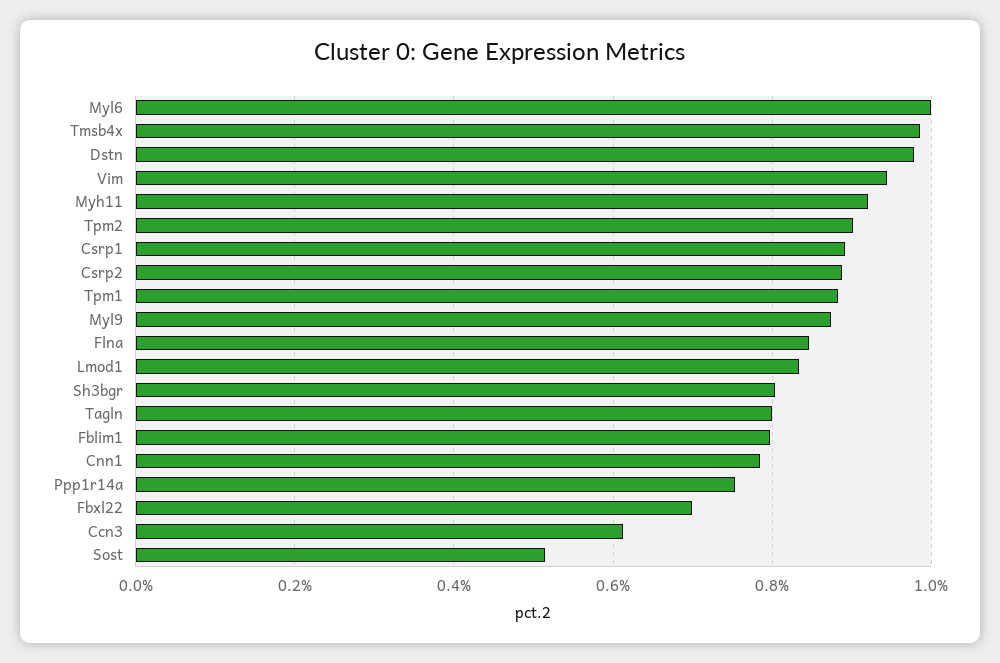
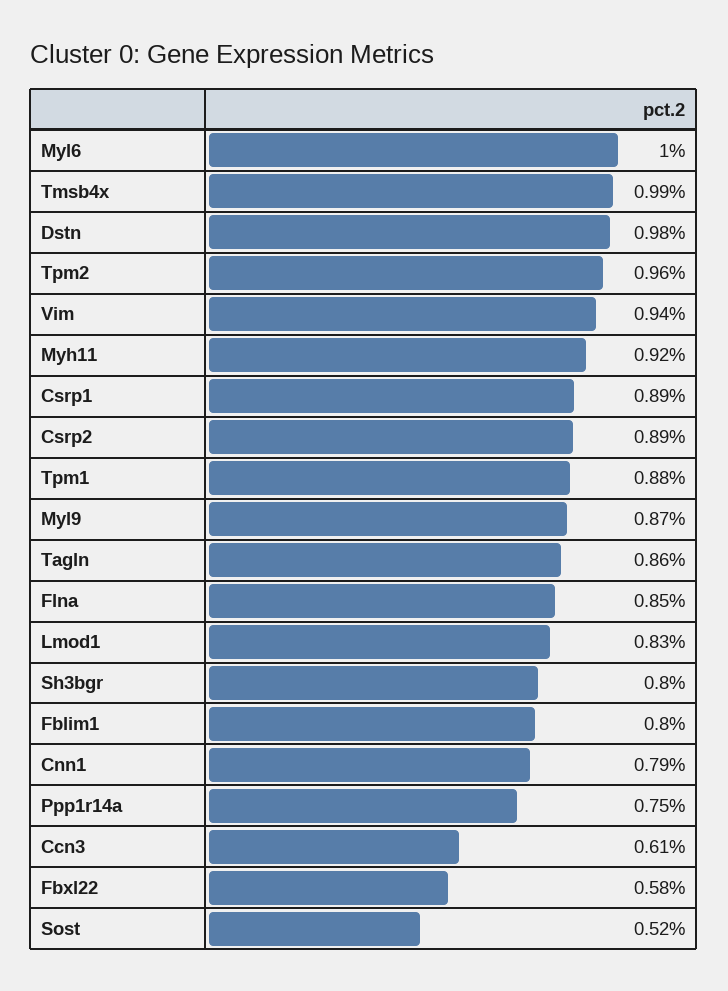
  {
    "Myl6": 1,
    "Tmsb4x": 0.99,
    "Dstn": 0.98,
    "Vim": 0.94,
    "Myh11": 0.92,
-   "Tpm2": 0.9,
+   "Tpm2": 0.96,
    "Csrp1": 0.89,
    "Csrp2": 0.89,
    "Tpm1": 0.88,
    "Myl9": 0.87,
    "Flna": 0.85,
    "Lmod1": 0.83,
    "Sh3bgr": 0.8,
-   "Tagln": 0.8,
+   "Tagln": 0.86,
    "Fblim1": 0.8,
    "Cnn1": 0.79,
    "Ppp1r14a": 0.75,
-   "Fbxl22": 0.7,
+   "Fbxl22": 0.58,
    "Ccn3": 0.61,
    "Sost": 0.52
  }

